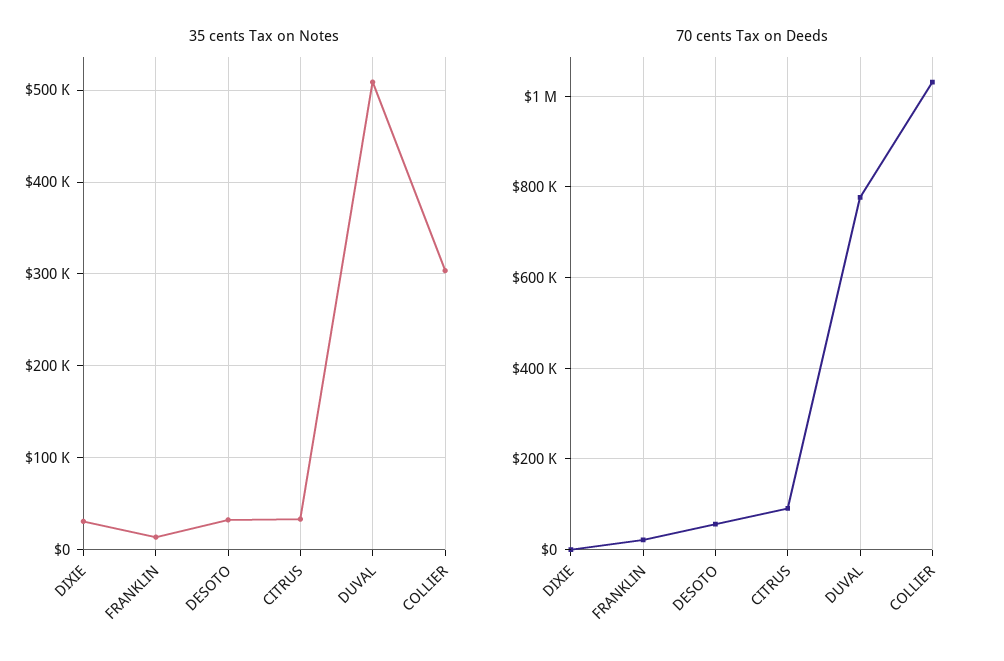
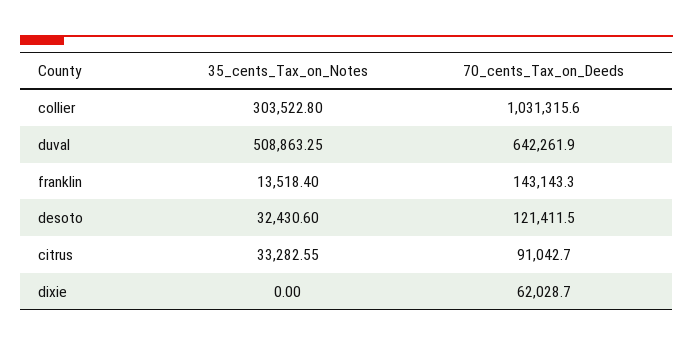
  {
    "35 cents Tax on Notes": {
-     "DIXIE": 30000,
+     "DIXIE": 0,
      "FRANKLIN": 13518.4,
      "DESOTO": 32430.6,
      "CITRUS": 33282.55,
      "DUVAL": 508863.25,
      "COLLIER": 303522.8
    },
    "70 cents Tax on Deeds": {
-     "DIXIE": 0,
+     "DIXIE": 62028.7,
-     "FRANKLIN": 20000,
+     "FRANKLIN": 143143.3,
-     "DESOTO": 60000,
+     "DESOTO": 121411.5,
      "CITRUS": 91042.7,
-     "DUVAL": 780000,
+     "DUVAL": 642261.9,
      "COLLIER": 1031315.6
    }
  }

